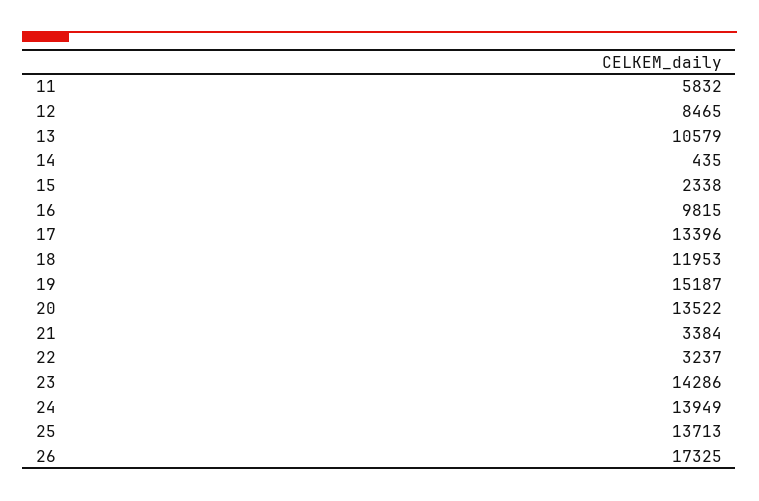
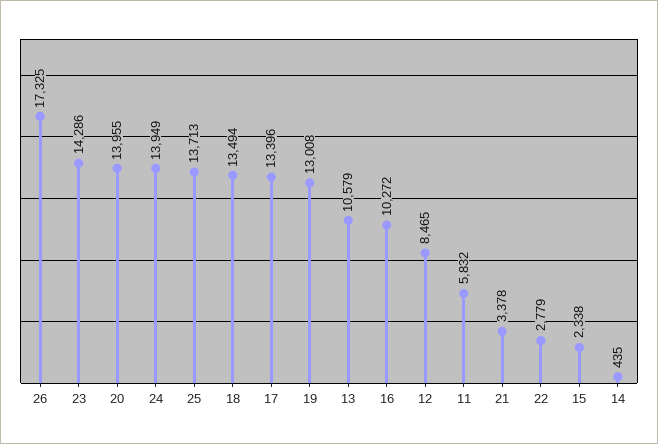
  {
    "11": 5832,
    "12": 8465,
    "13": 10579,
    "14": 435,
    "15": 2338,
-   "16": 9815,
+   "16": 10272,
    "17": 13396,
-   "18": 11953,
+   "18": 13494,
-   "19": 15187,
+   "19": 13008,
-   "20": 13522,
+   "20": 13955,
-   "21": 3384,
+   "21": 3378,
-   "22": 3237,
+   "22": 2779,
    "23": 14286,
    "24": 13949,
    "25": 13713,
    "26": 17325
  }

